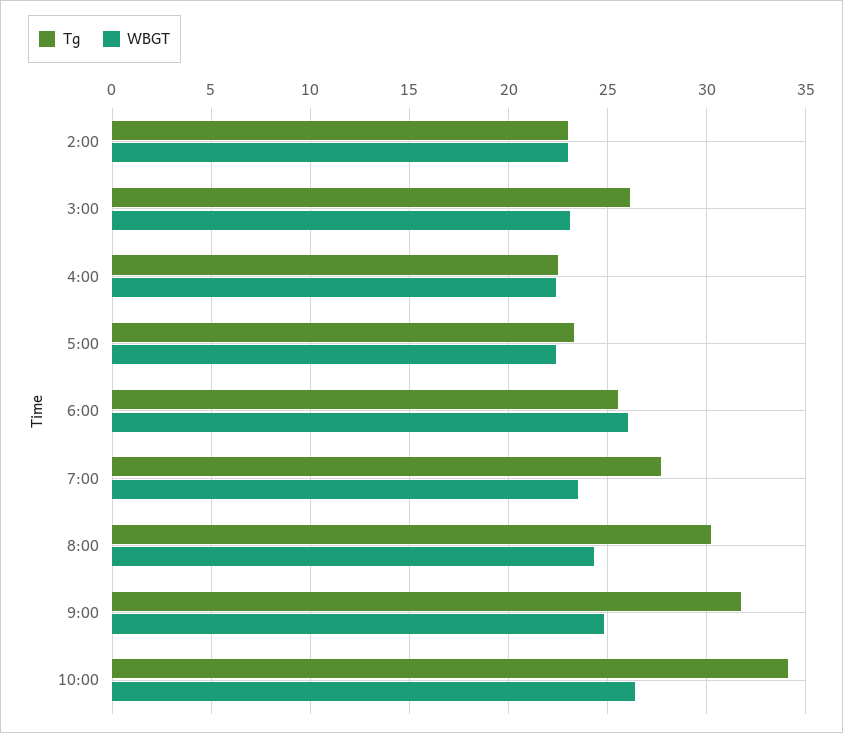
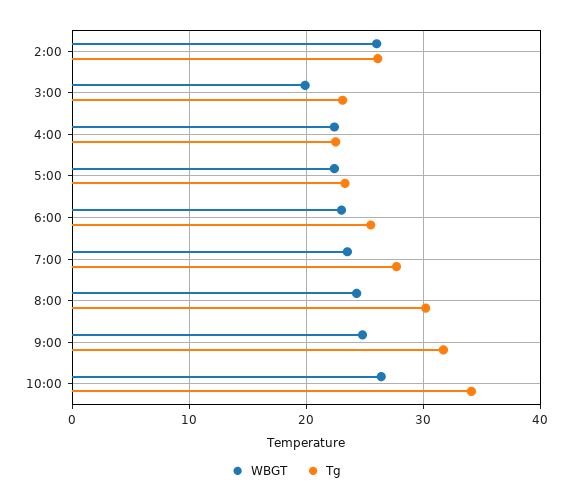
  {
    "Tg": {
-     "2:00": 23,
+     "2:00": 26,
-     "3:00": 26,
+     "3:00": 23,
      "4:00": 22.5,
      "5:00": 23.5,
      "6:00": 25.5,
      "7:00": 27.5,
      "8:00": 30,
      "9:00": 31.5,
      "10:00": 34
    },
    "WBGT": {
-     "2:00": 23,
+     "2:00": 26,
-     "3:00": 23,
+     "3:00": 20,
      "4:00": 22.5,
      "5:00": 22.5,
-     "6:00": 26,
+     "6:00": 23,
      "7:00": 23.5,
      "8:00": 24.5,
      "9:00": 25,
      "10:00": 26.5
    }
  }

